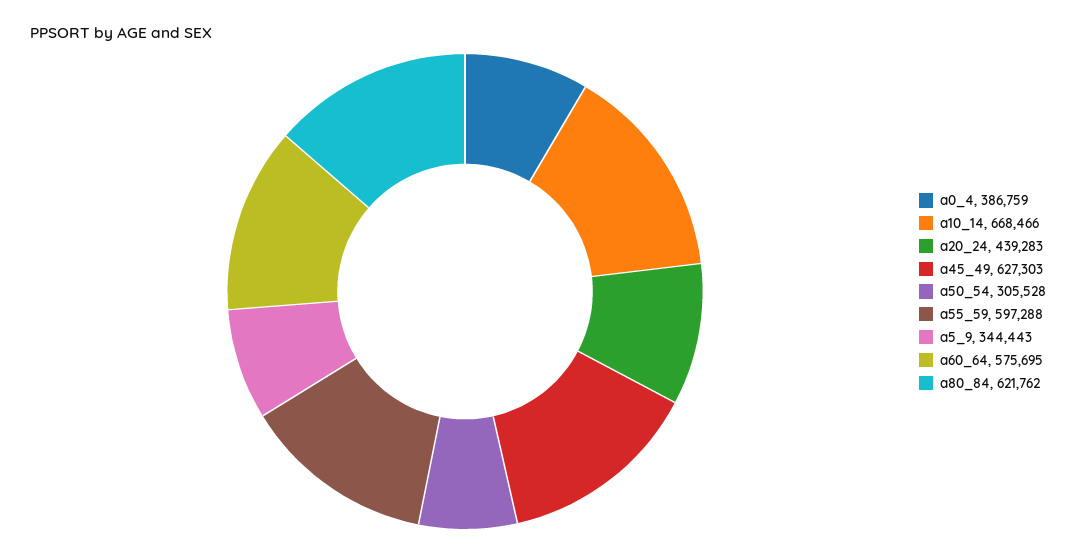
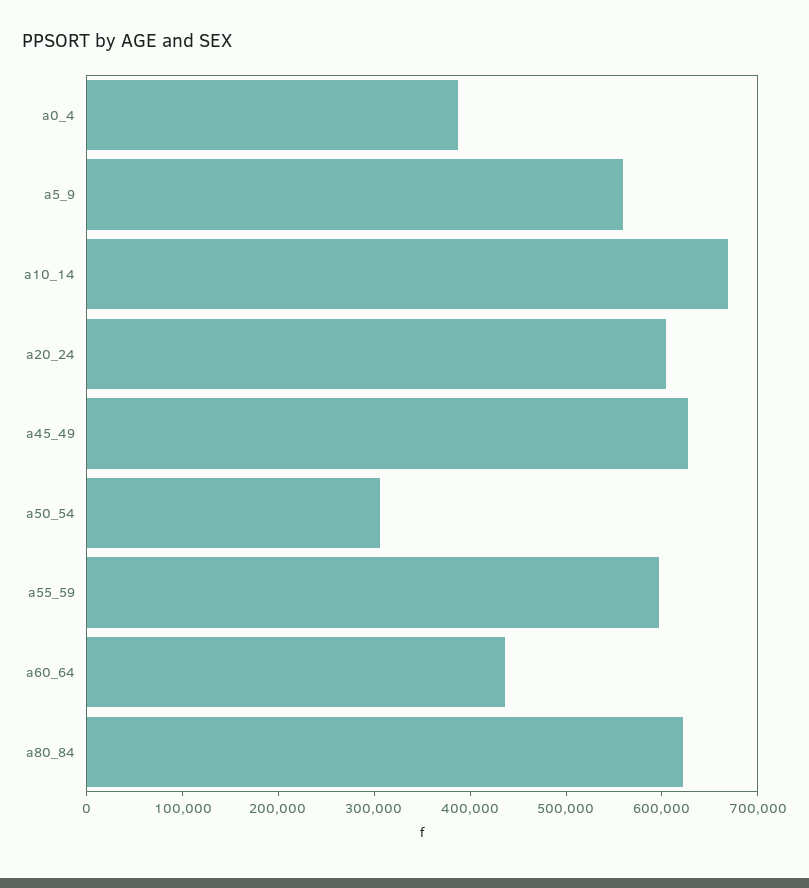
  {
    "a0_4": 386759,
    "a10_14": 668466,
-   "a20_24": 439283,
+   "a20_24": 600000,
    "a45_49": 627303,
    "a50_54": 305528,
    "a55_59": 597288,
-   "a5_9": 344443,
+   "a5_9": 560000,
-   "a60_64": 575695,
+   "a60_64": 440000,
    "a80_84": 621762
  }

